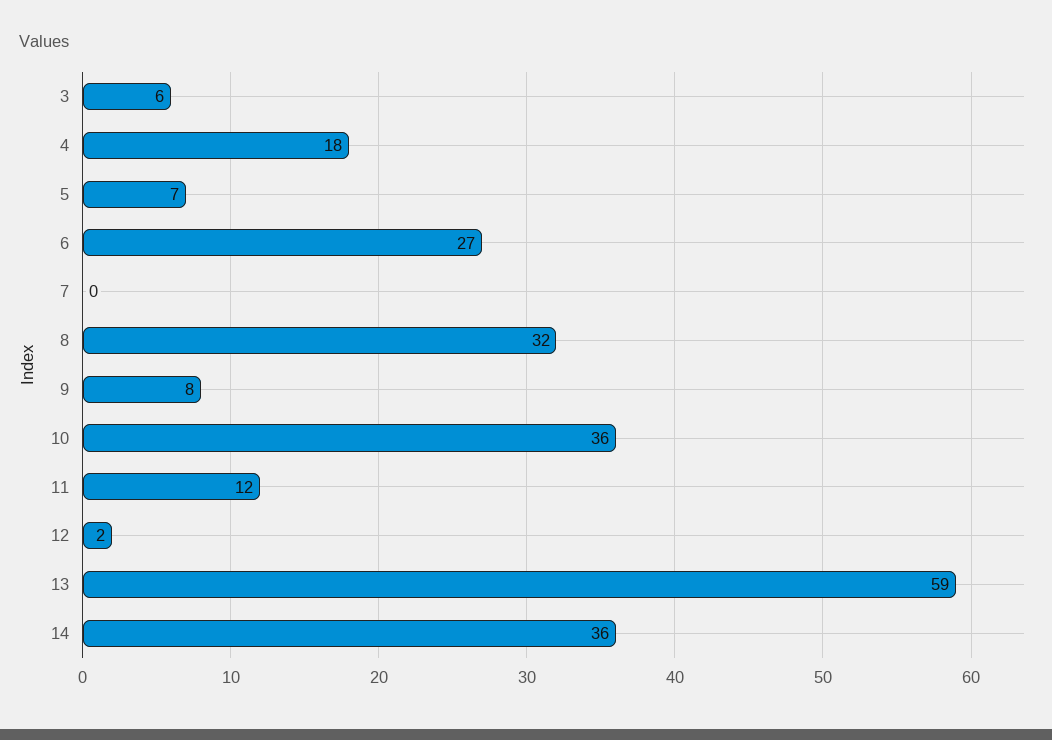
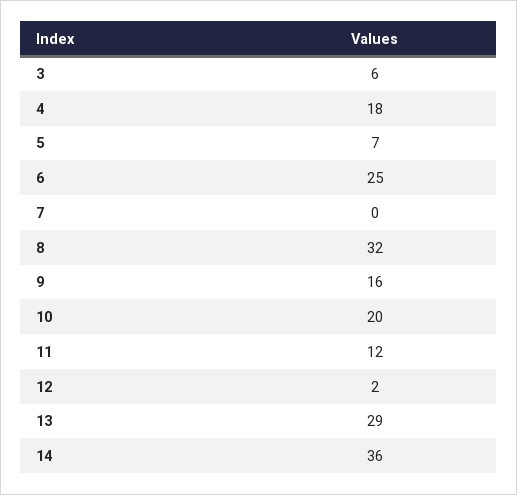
  {
    "3": 6,
    "4": 18,
    "5": 7,
-   "6": 27,
+   "6": 25,
    "7": 0,
    "8": 32,
-   "9": 8,
+   "9": 16,
-   "10": 36,
+   "10": 20,
    "11": 12,
    "12": 2,
-   "13": 59,
+   "13": 29,
    "14": 36
  }

